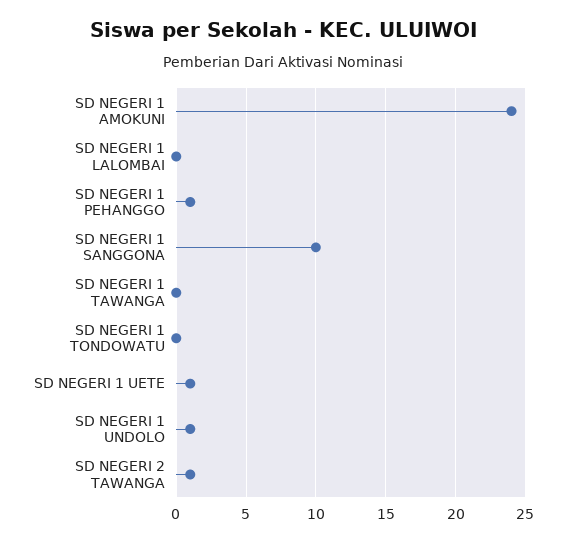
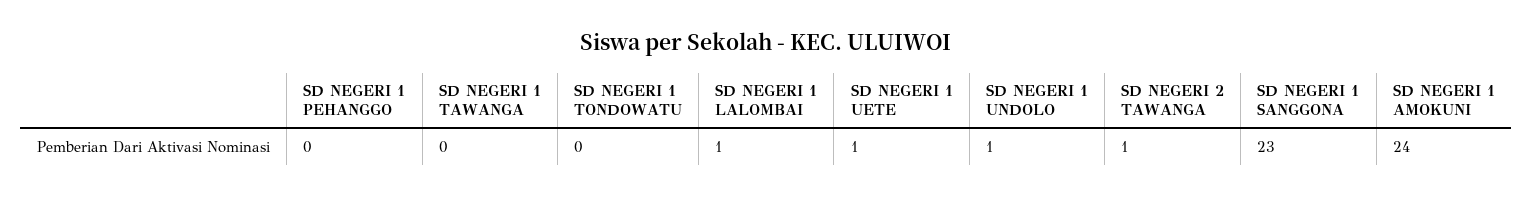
  {
    "SD NEGERI 1 AMOKUNI": 24,
-   "SD NEGERI 1 LALOMBAI": 0,
+   "SD NEGERI 1 LALOMBAI": 1,
-   "SD NEGERI 1 PEHANGGO": 1,
+   "SD NEGERI 1 PEHANGGO": 0,
-   "SD NEGERI 1 SANGGONA": 10,
+   "SD NEGERI 1 SANGGONA": 23,
    "SD NEGERI 1 TAWANGA": 0,
    "SD NEGERI 1 TONDOWATU": 0,
    "SD NEGERI 1 UETE": 1,
    "SD NEGERI 1 UNDOLO": 1,
    "SD NEGERI 2 TAWANGA": 1
  }

